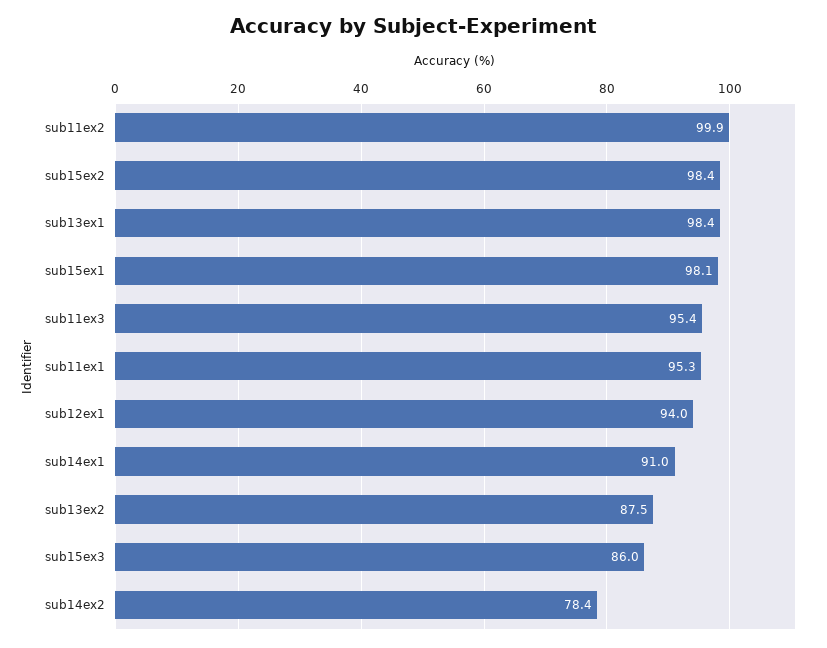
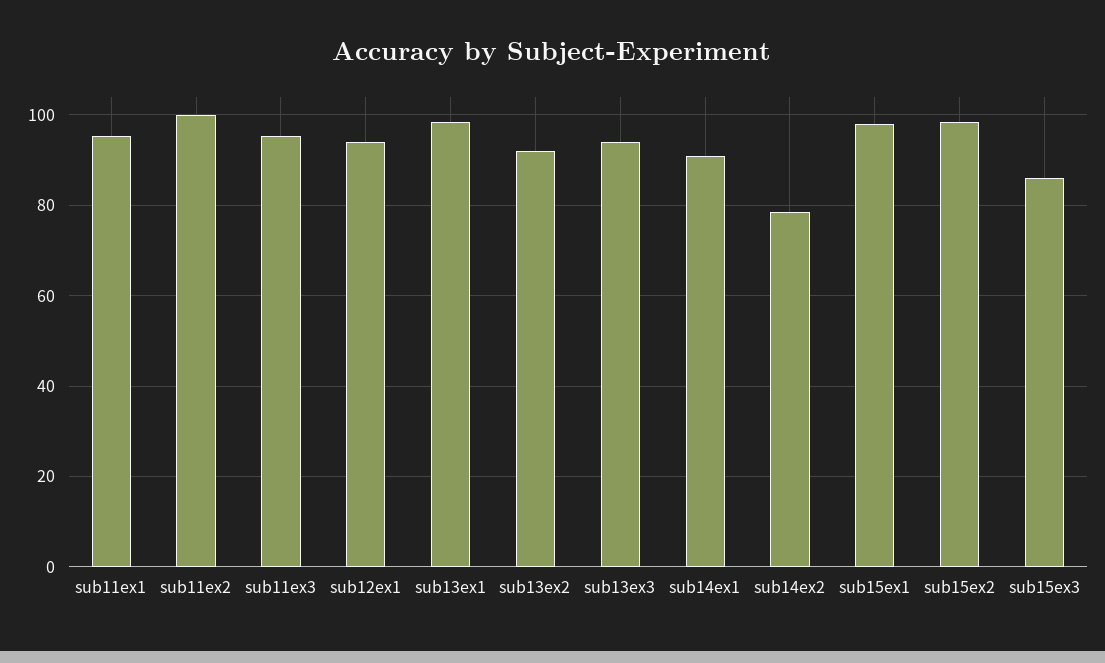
  {
    "sub11ex2": 99.9,
    "sub15ex2": 98.4,
    "sub13ex1": 98.4,
    "sub15ex1": 98.1,
    "sub11ex3": 95.4,
    "sub11ex1": 95.3,
    "sub12ex1": 94,
    "sub14ex1": 91,
-   "sub13ex2": 87.5,
+   "sub13ex2": 92,
    "sub15ex3": 86,
-   "sub14ex2": 78.4
+   "sub14ex2": 78.4,
+   "sub13ex3": 94
  }

